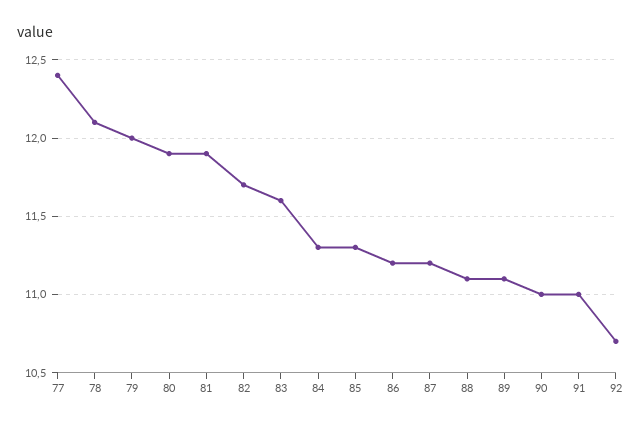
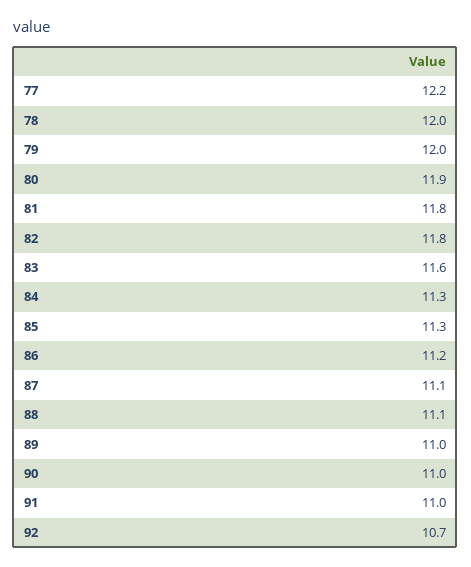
  {
-   "77": 12.4,
+   "77": 12.2,
-   "78": 12.1,
+   "78": 12,
    "79": 12,
    "80": 11.9,
-   "81": 11.9,
+   "81": 11.8,
-   "82": 11.7,
+   "82": 11.8,
    "83": 11.6,
    "84": 11.3,
    "85": 11.3,
    "86": 11.2,
-   "87": 11.2,
+   "87": 11.1,
    "88": 11.1,
-   "89": 11.1,
+   "89": 11,
    "90": 11,
    "91": 11,
    "92": 10.7
  }

